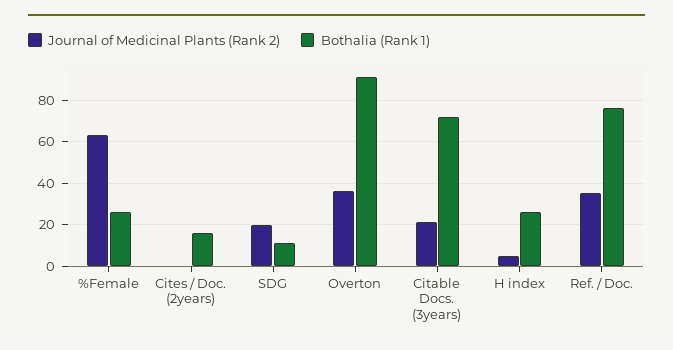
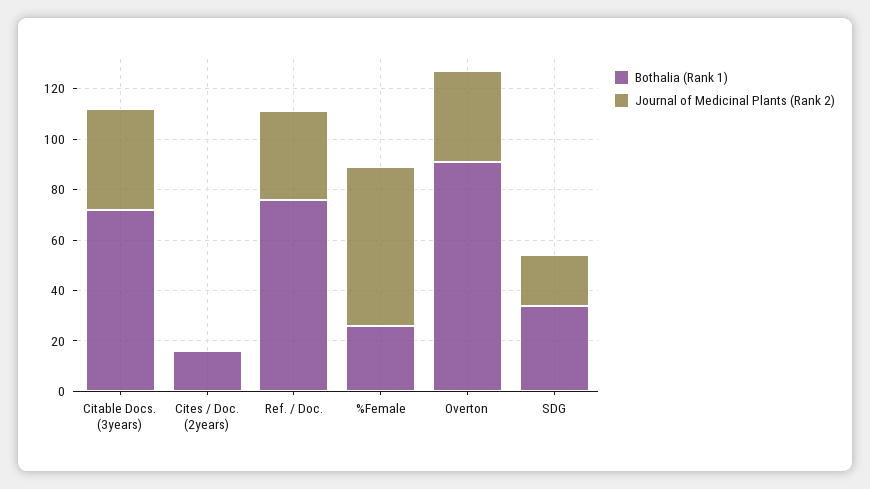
  {
    "Journal of Medicinal Plants (Rank 2)": {
      "%Female": 65,
      "Cites / Doc. (2years)": 0,
      "SDG": 20,
      "Overton": 35,
-     "Citable Docs. (3years)": 20,
+     "Citable Docs. (3years)": 40,
-     "H index": 5,
      "Ref. / Doc.": 35
    },
    "Bothalia (Rank 1)": {
      "%Female": 25,
      "Cites / Doc. (2years)": 15,
-     "SDG": 10,
+     "SDG": 35,
      "Overton": 90,
      "Citable Docs. (3years)": 70,
-     "H index": 25,
      "Ref. / Doc.": 75
    }
  }

